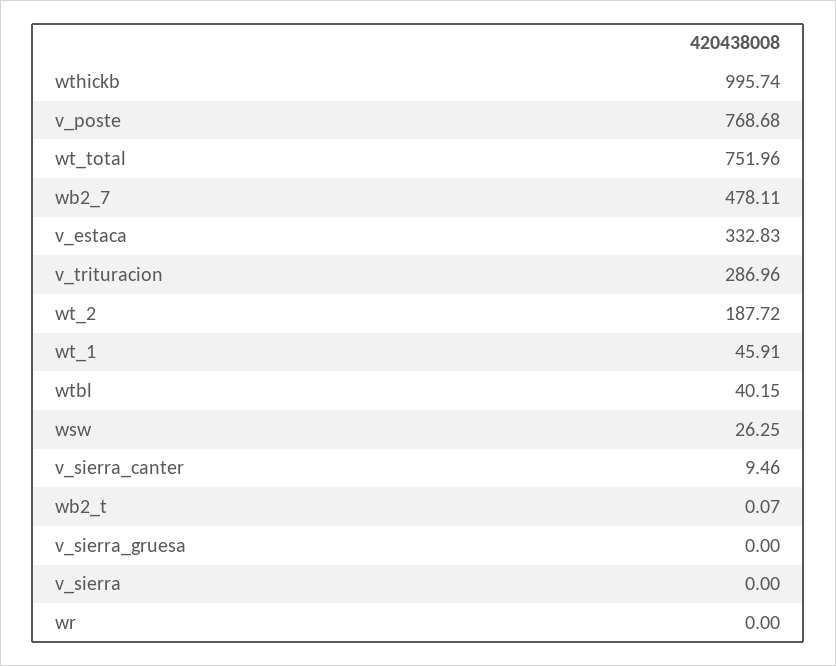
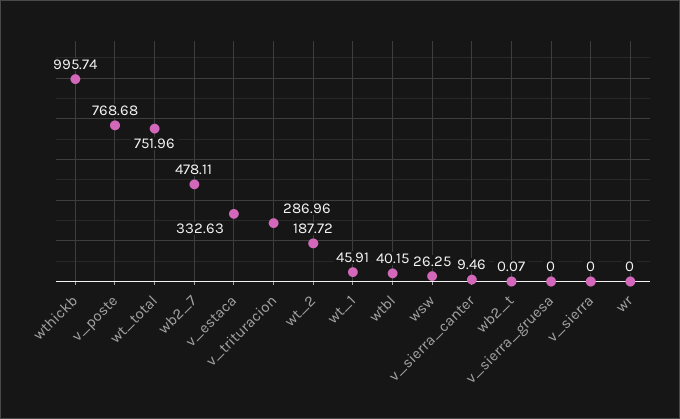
  {
    "wthickb": 995.74,
    "v_poste": 768.68,
    "wt_total": 751.96,
    "wb2_7": 478.11,
-   "v_estaca": 332.83,
+   "v_estaca": 332.63,
    "v_trituracion": 286.96,
    "wt_2": 187.72,
    "wt_1": 45.91,
    "wtbl": 40.15,
    "wsw": 26.25,
    "v_sierra_canter": 9.46,
    "wb2_t": 0.07,
    "v_sierra_gruesa": 0,
    "v_sierra": 0,
    "wr": 0
  }

